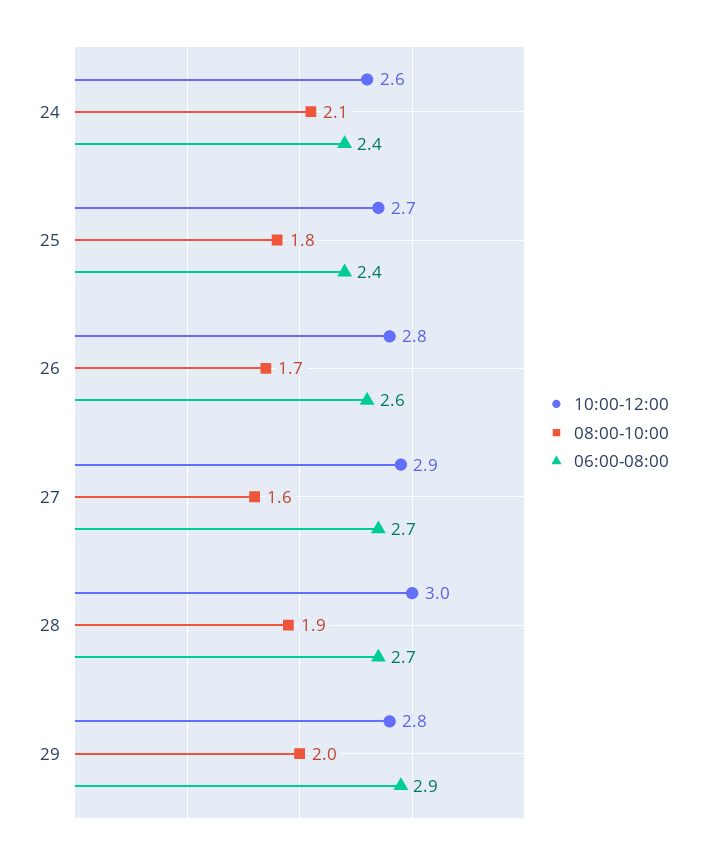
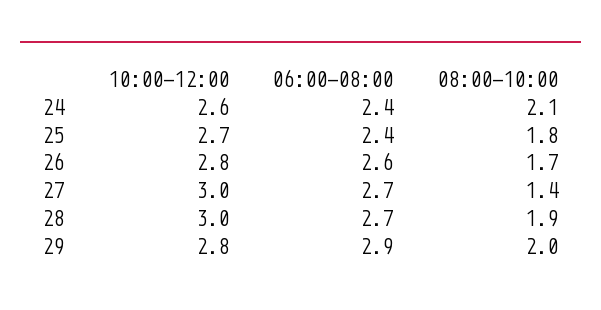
  {
    "10:00-12:00": {
      "24": 2.6,
      "25": 2.7,
      "26": 2.8,
-     "27": 2.9,
+     "27": 3,
      "28": 3,
      "29": 2.8
    },
    "08:00-10:00": {
      "24": 2.1,
      "25": 1.8,
      "26": 1.7,
-     "27": 1.6,
+     "27": 1.4,
      "28": 1.9,
      "29": 2
    },
    "06:00-08:00": {
      "24": 2.4,
      "25": 2.4,
      "26": 2.6,
      "27": 2.7,
      "28": 2.7,
      "29": 2.9
    }
  }

